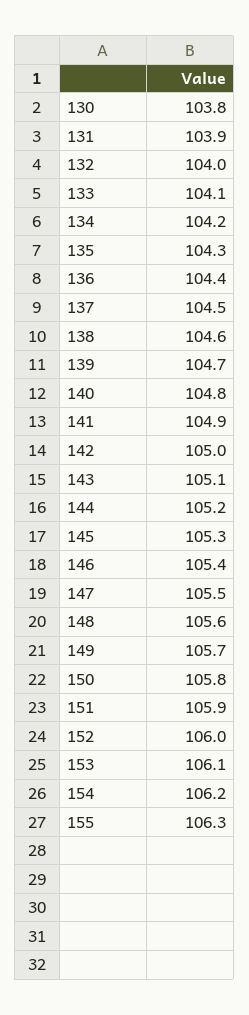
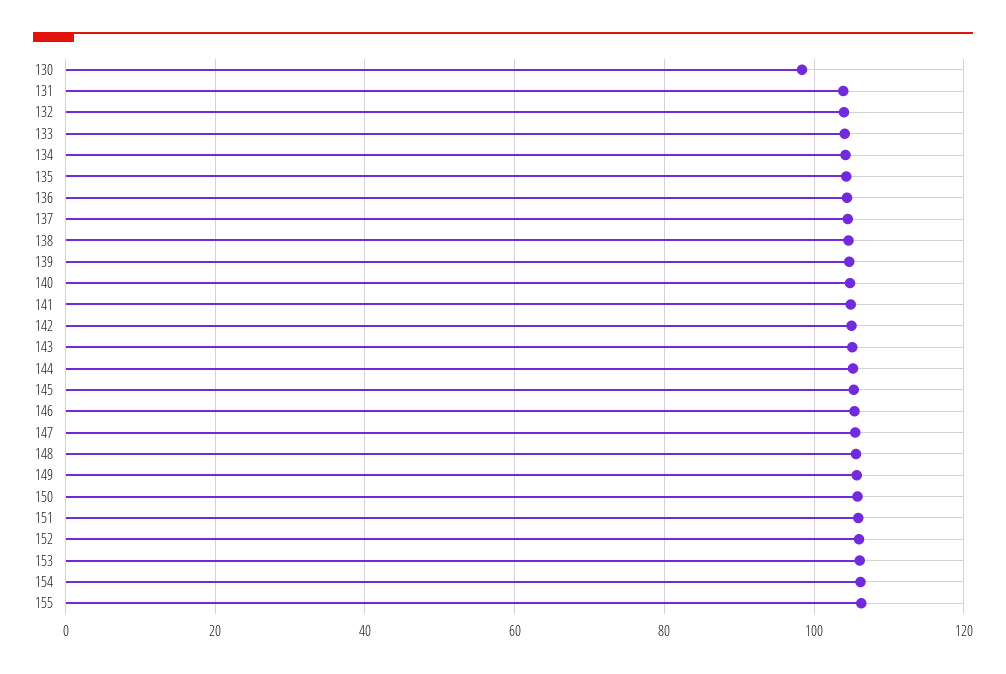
  {
-   "130": 103.8,
+   "130": 98,
    "131": 103.9,
    "132": 104,
    "133": 104.1,
    "134": 104.2,
    "135": 104.3,
    "136": 104.4,
    "137": 104.5,
    "138": 104.6,
    "139": 104.7,
    "140": 104.8,
    "141": 104.9,
    "142": 105,
    "143": 105.1,
    "144": 105.2,
    "145": 105.3,
    "146": 105.4,
    "147": 105.5,
    "148": 105.6,
    "149": 105.7,
    "150": 105.8,
    "151": 105.9,
    "152": 106,
    "153": 106.1,
    "154": 106.2,
    "155": 106.3
  }

